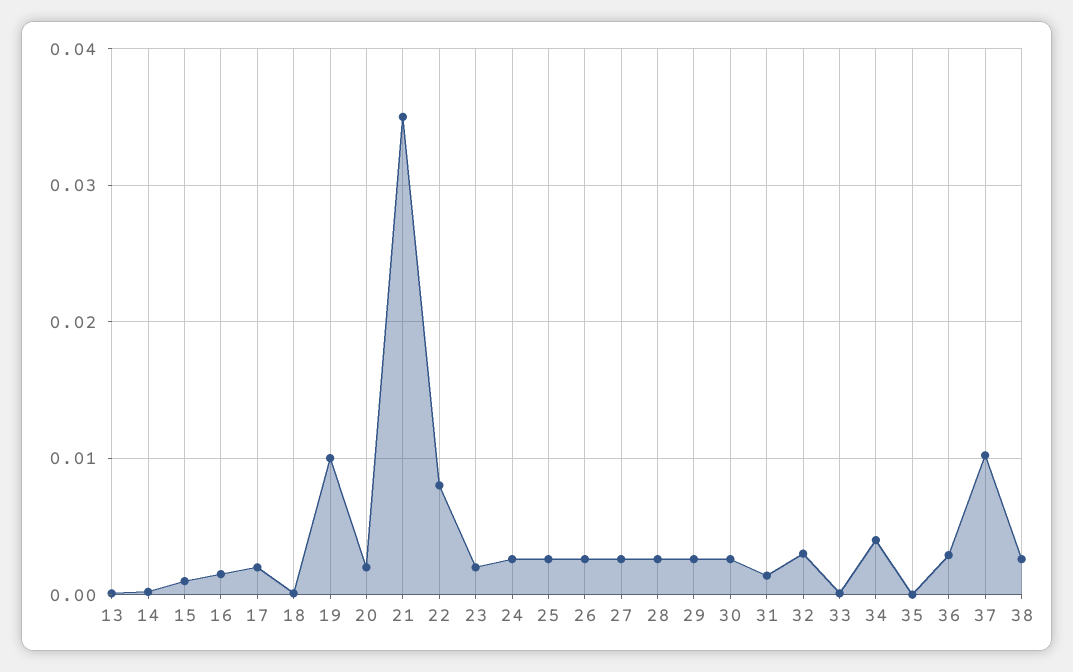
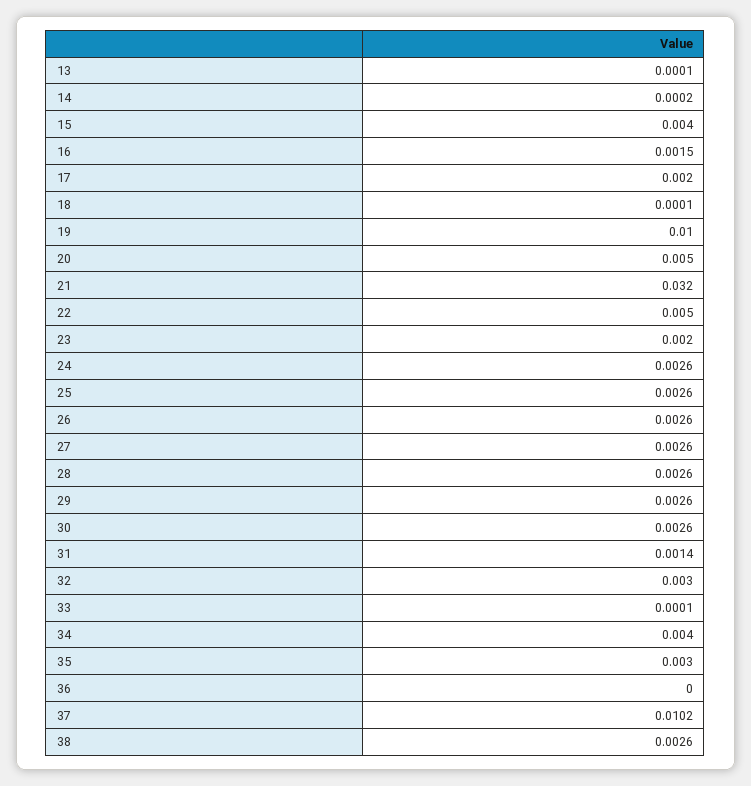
  {
    "13": 0.0001,
    "14": 0.0002,
-   "15": 0.001,
+   "15": 0.004,
    "16": 0.0015,
    "17": 0.002,
    "18": 0.0001,
    "19": 0.01,
-   "20": 0.002,
+   "20": 0.005,
-   "21": 0.035,
+   "21": 0.032,
-   "22": 0.008,
+   "22": 0.005,
    "23": 0.002,
    "24": 0.0026,
    "25": 0.0026,
    "26": 0.0026,
    "27": 0.0026,
    "28": 0.0026,
    "29": 0.0026,
    "30": 0.0026,
    "31": 0.0014,
    "32": 0.003,
    "33": 0.0001,
    "34": 0.004,
-   "35": 0,
+   "35": 0.003,
-   "36": 0.003,
+   "36": 0,
    "37": 0.0102,
    "38": 0.0026
  }

